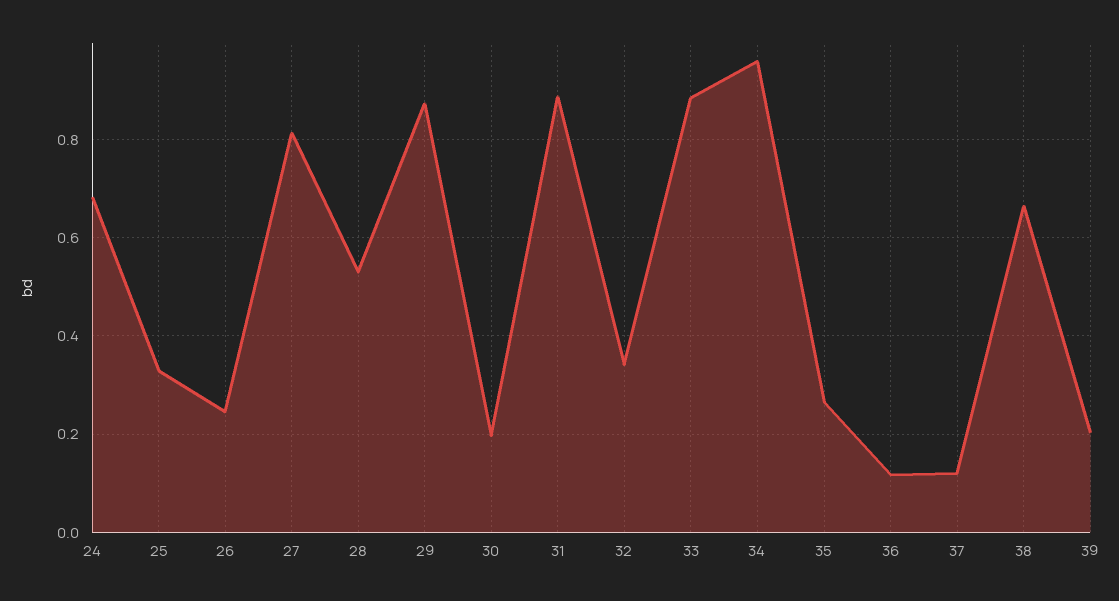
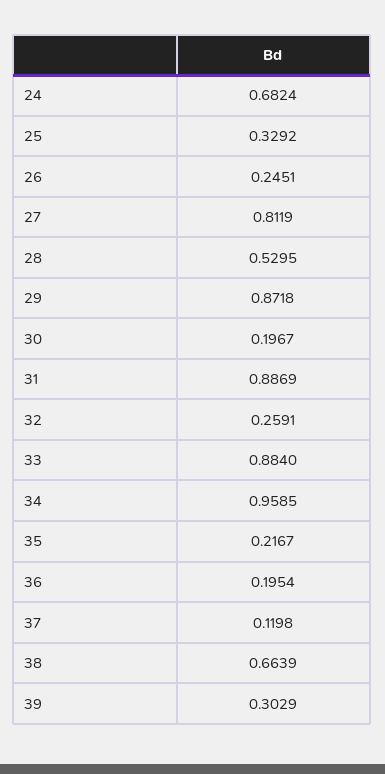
  {
    "24": 0.6824,
    "25": 0.3292,
    "26": 0.2451,
    "27": 0.8119,
    "28": 0.5295,
    "29": 0.8718,
    "30": 0.1967,
    "31": 0.8869,
-   "32": 0.34,
+   "32": 0.2591,
    "33": 0.884,
    "34": 0.9585,
-   "35": 0.26,
+   "35": 0.2167,
-   "36": 0.12,
+   "36": 0.1954,
    "37": 0.1198,
    "38": 0.6639,
-   "39": 0.2
+   "39": 0.3029
  }

